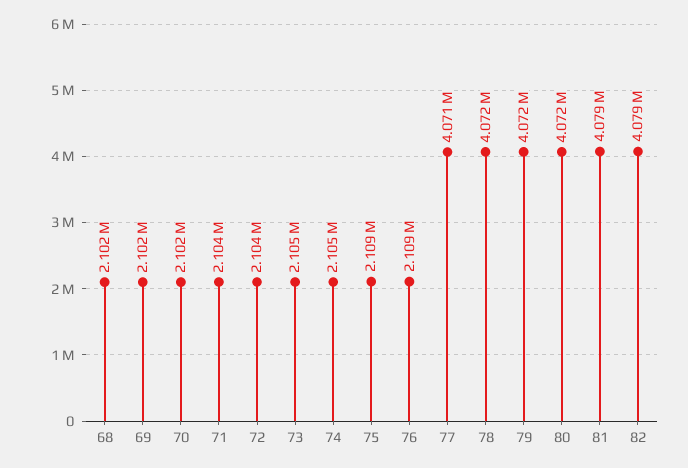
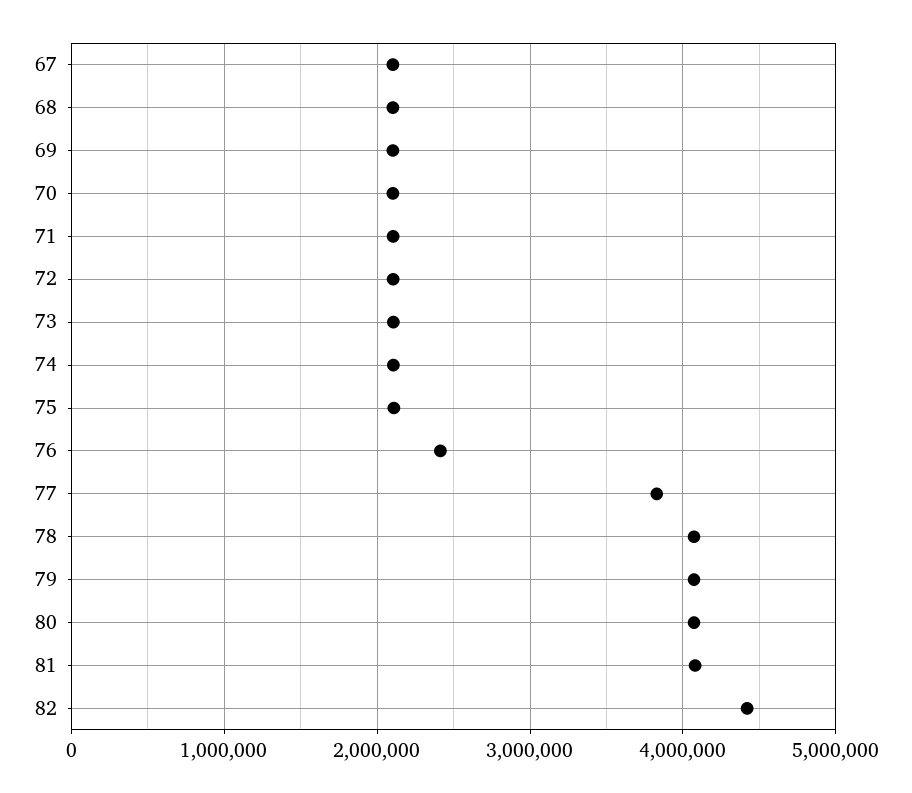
  {
    "68": 2102000,
    "69": 2102000,
    "70": 2102000,
    "71": 2104000,
    "72": 2104000,
    "73": 2105000,
    "74": 2105000,
    "75": 2109000,
-   "76": 2109000,
+   "76": 2400000,
-   "77": 4071000,
+   "77": 3800000,
    "78": 4072000,
    "79": 4072000,
    "80": 4072000,
    "81": 4079000,
-   "82": 4079000
+   "82": 4400000,
+   "67": 2100000
  }

